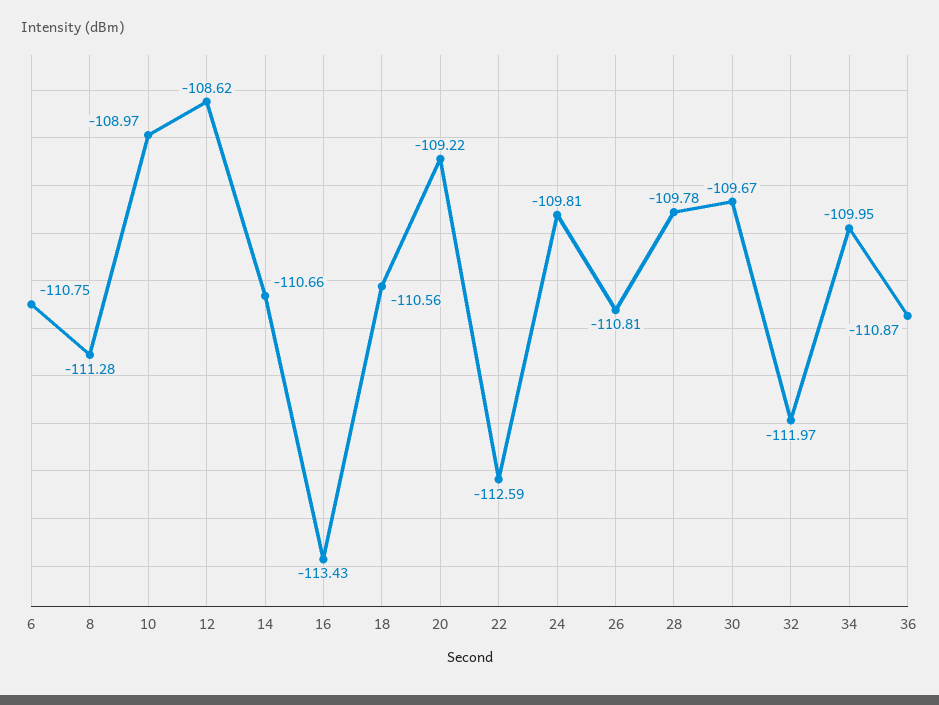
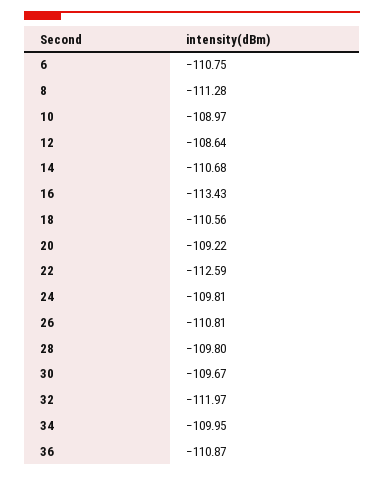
  {
    "6": -110.75,
    "8": -111.28,
    "10": -108.97,
-   "12": -108.62,
+   "12": -108.64,
-   "14": -110.66,
+   "14": -110.68,
    "16": -113.43,
    "18": -110.56,
    "20": -109.22,
    "22": -112.59,
    "24": -109.81,
    "26": -110.81,
-   "28": -109.78,
+   "28": -109.8,
    "30": -109.67,
    "32": -111.97,
    "34": -109.95,
    "36": -110.87
  }

